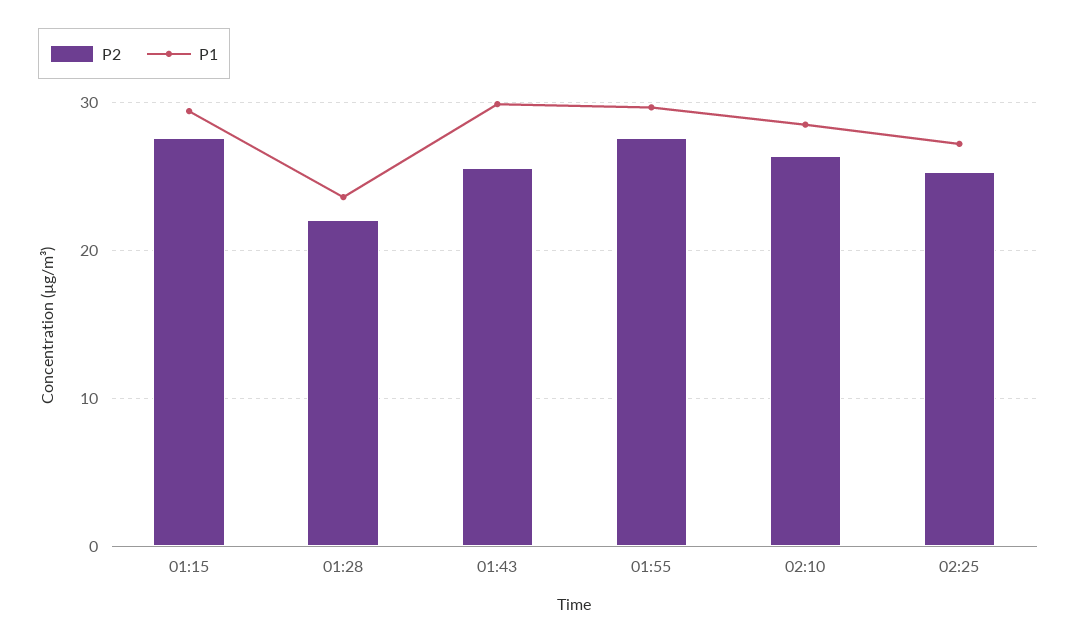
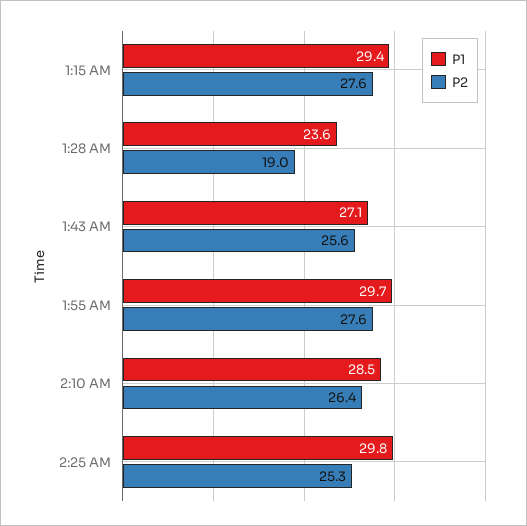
  {
    "P2": {
      "01:15": 27.6,
-     "01:28": 22,
+     "01:28": 19,
      "01:43": 25.6,
      "01:55": 27.6,
      "02:10": 26.4,
      "02:25": 25.3
    },
    "P1": {
      "01:15": 29.4,
      "01:28": 23.6,
-     "01:43": 30,
+     "01:43": 27.1,
      "01:55": 29.7,
      "02:10": 28.5,
-     "02:25": 27
+     "02:25": 29.8
    }
  }

